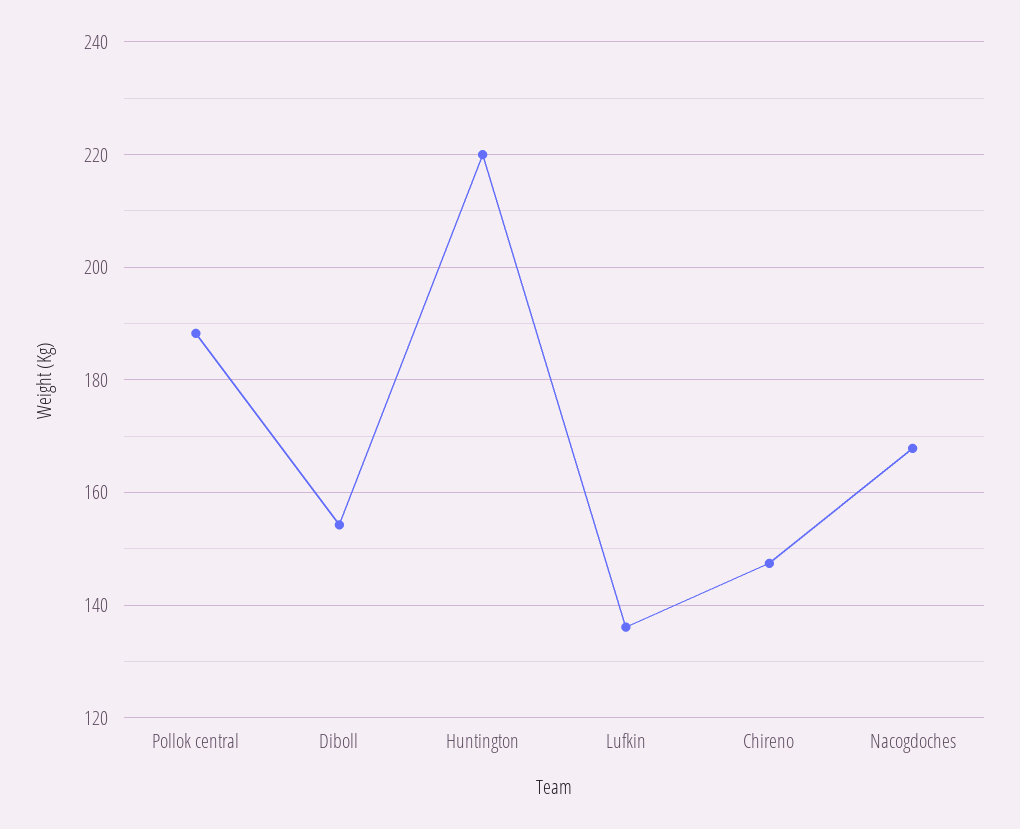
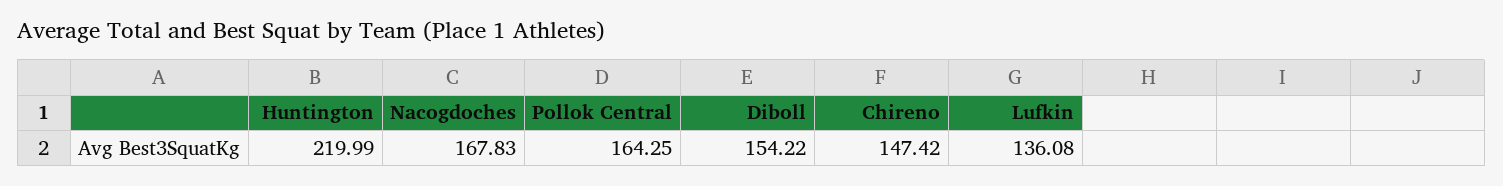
  {
-   "Pollok central": 188,
+   "Pollok central": 164.25,
    "Diboll": 154.22,
    "Huntington": 219.99,
    "Lufkin": 136.08,
    "Chireno": 147.42,
    "Nacogdoches": 167.83
  }

